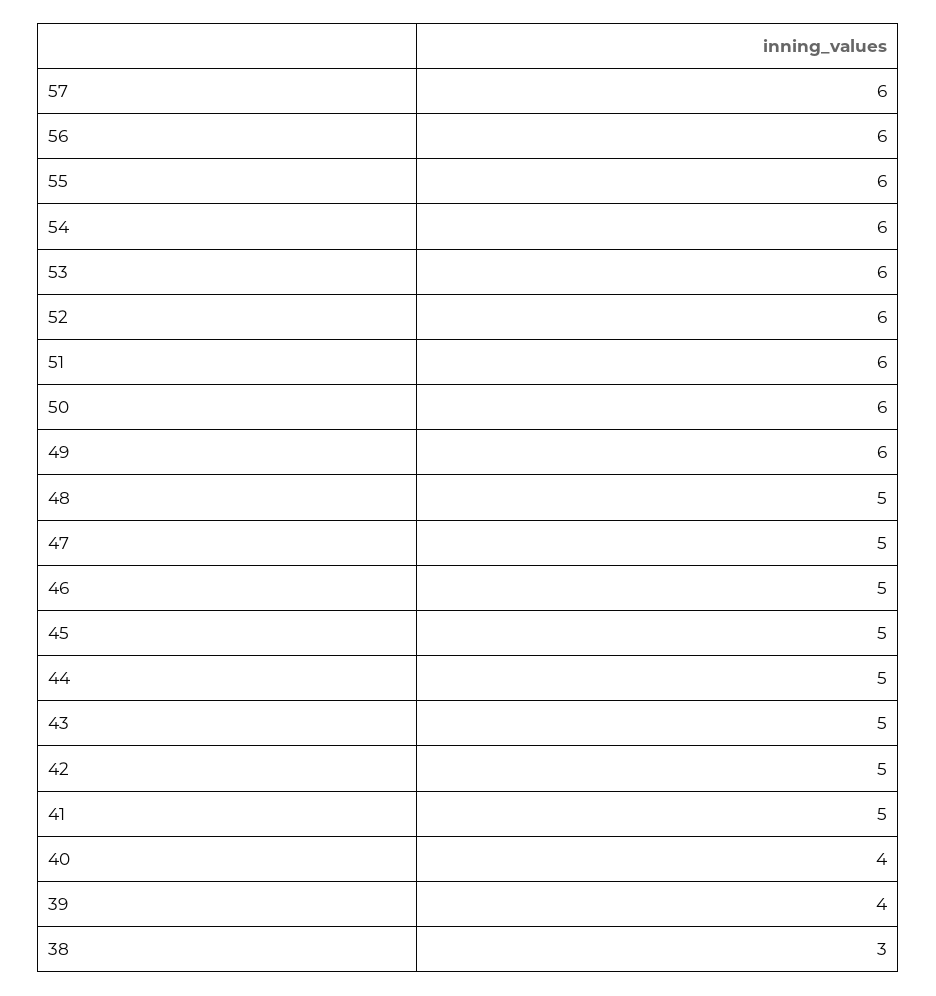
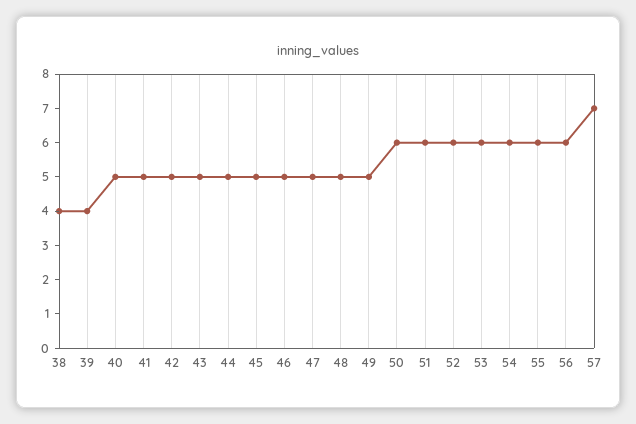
  {
-   "57": 6,
+   "57": 7,
    "56": 6,
    "55": 6,
    "54": 6,
    "53": 6,
    "52": 6,
    "51": 6,
    "50": 6,
-   "49": 6,
+   "49": 5,
    "48": 5,
    "47": 5,
    "46": 5,
    "45": 5,
    "44": 5,
    "43": 5,
    "42": 5,
    "41": 5,
-   "40": 4,
+   "40": 5,
    "39": 4,
-   "38": 3
+   "38": 4
  }

